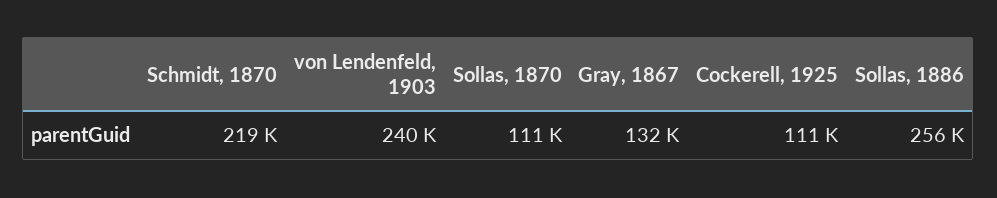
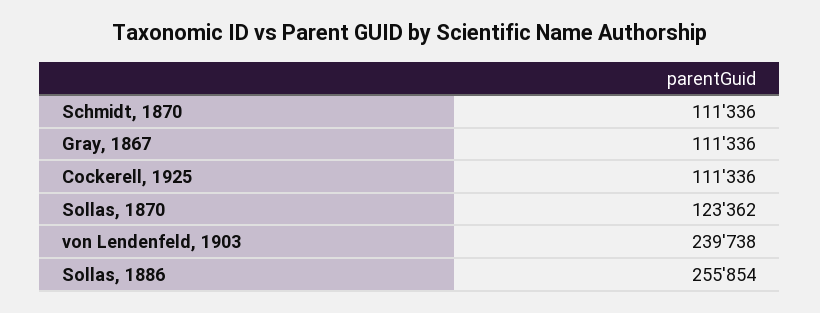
  {
-   "Schmidt, 1870": 219000,
+   "Schmidt, 1870": 111336,
    "von Lendenfeld, 1903": 239738,
-   "Sollas, 1870": 111000,
+   "Sollas, 1870": 123362,
-   "Gray, 1867": 132000,
+   "Gray, 1867": 111336,
    "Cockerell, 1925": 111336,
    "Sollas, 1886": 255854
  }

